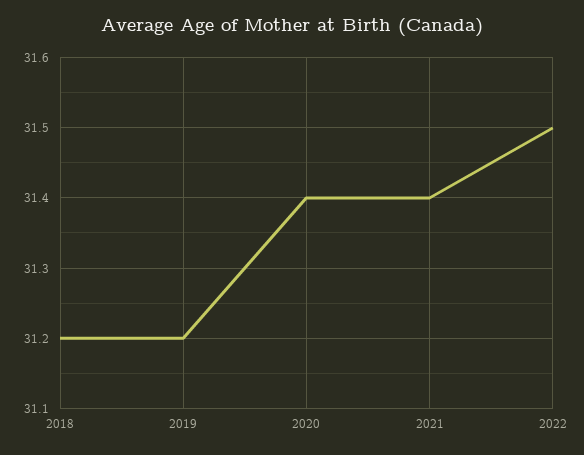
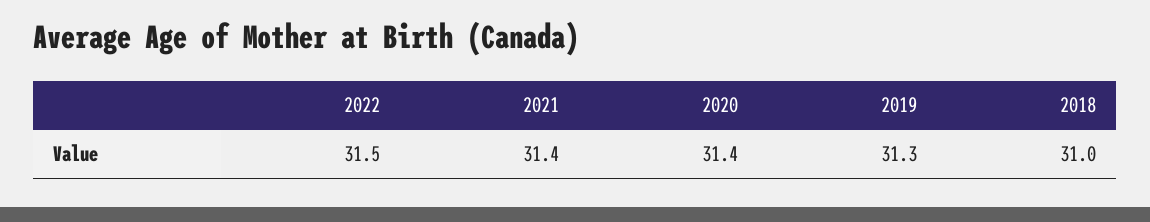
  {
-   "2018": 31.2,
+   "2018": 31,
-   "2019": 31.2,
+   "2019": 31.3,
    "2020": 31.4,
    "2021": 31.4,
    "2022": 31.5
  }

